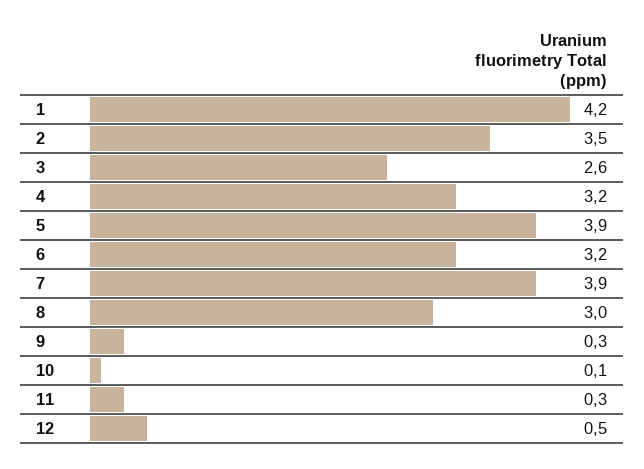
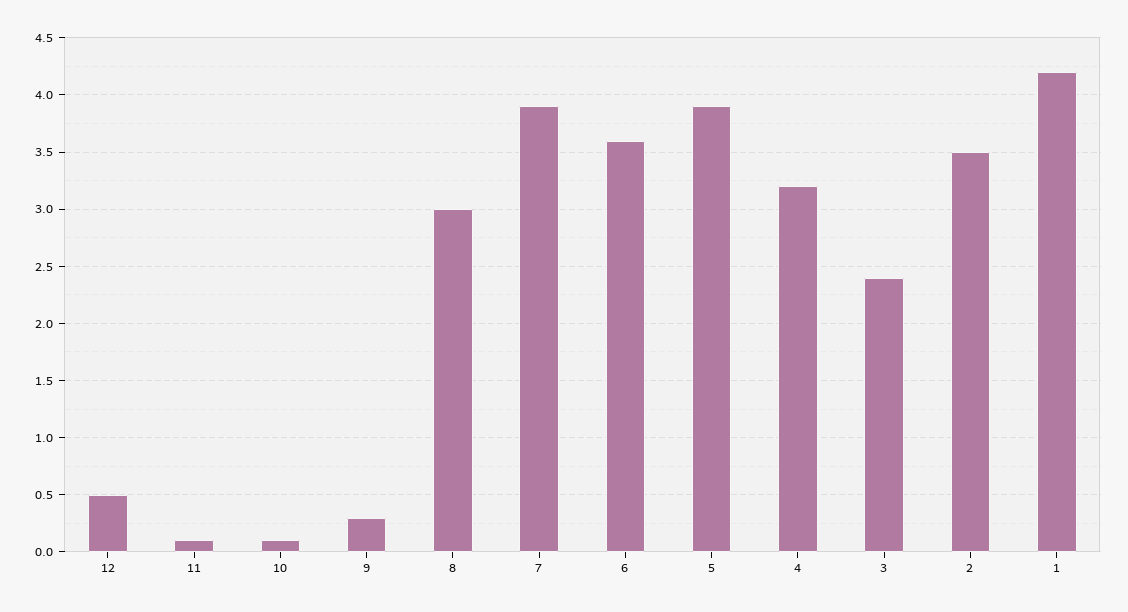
  {
    "1": 4.2,
    "2": 3.5,
-   "3": 2.6,
+   "3": 2.4,
    "4": 3.2,
    "5": 3.9,
-   "6": 3.2,
+   "6": 3.6,
    "7": 3.9,
    "8": 3,
    "9": 0.3,
    "10": 0.1,
-   "11": 0.3,
+   "11": 0.1,
    "12": 0.5
  }

